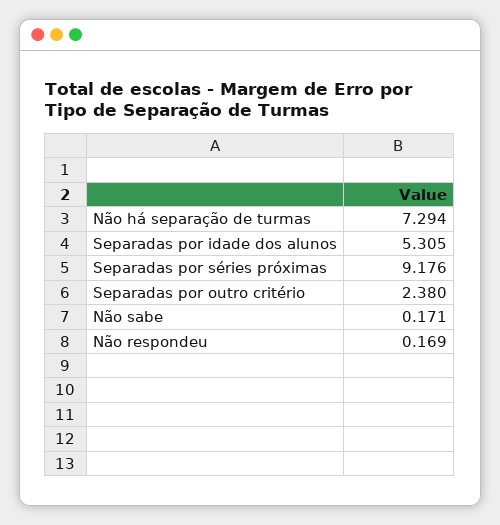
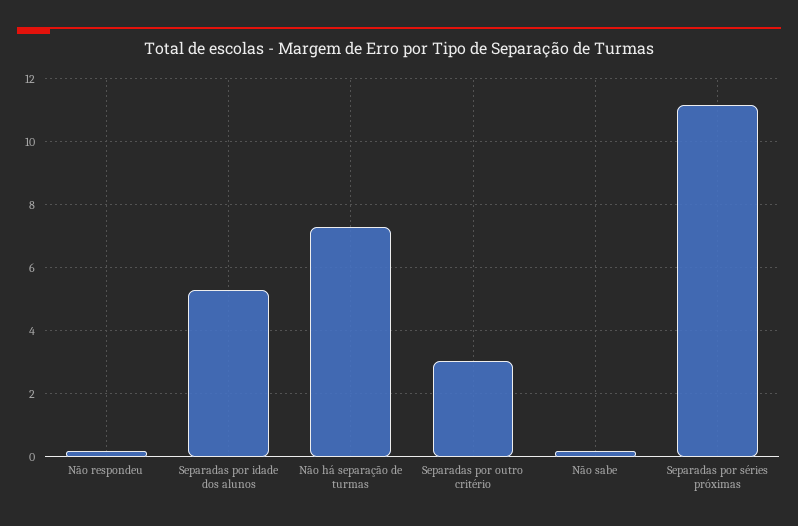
  {
    "Não há separação de turmas": 7.294,
    "Separadas por idade dos alunos": 5.305,
-   "Separadas por séries próximas": 9.176,
+   "Separadas por séries próximas": 11.2,
-   "Separadas por outro critério": 2.38,
+   "Separadas por outro critério": 3,
    "Não sabe": 0.171,
    "Não respondeu": 0.169
  }

